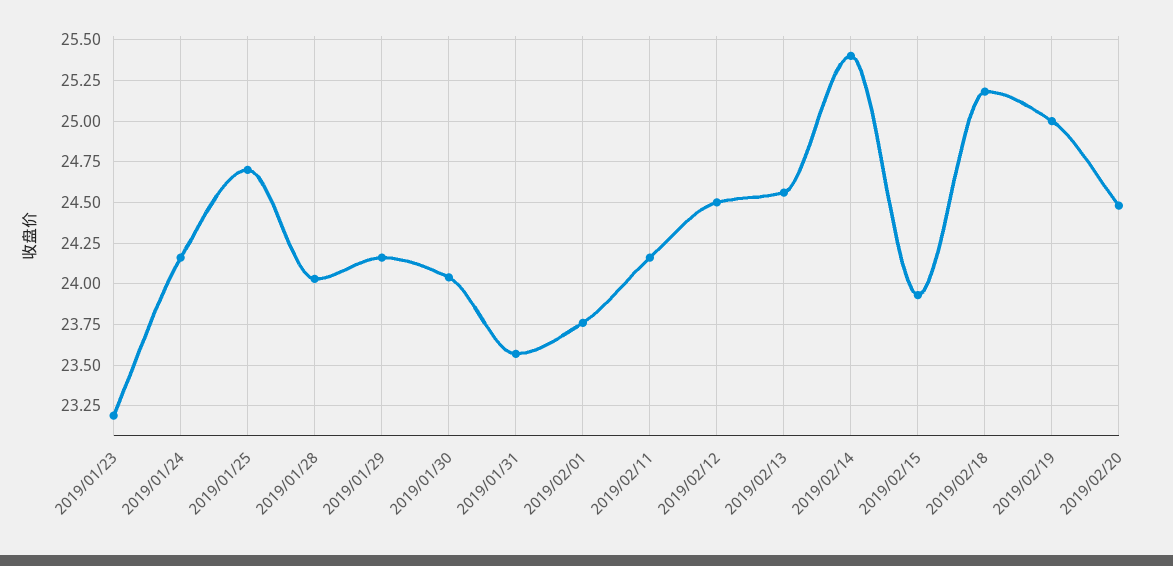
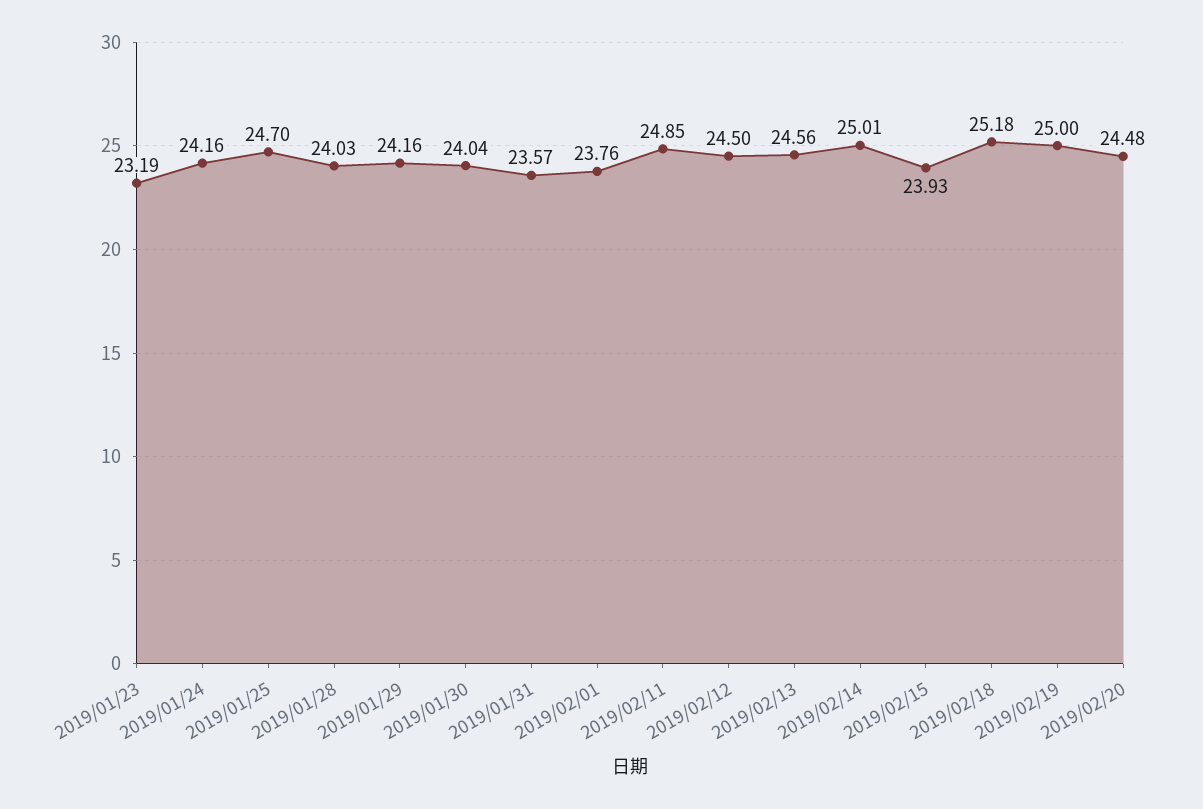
  {
    "2019/01/23": 23.19,
    "2019/01/24": 24.16,
    "2019/01/25": 24.7,
    "2019/01/28": 24.03,
    "2019/01/29": 24.16,
    "2019/01/30": 24.04,
    "2019/01/31": 23.57,
    "2019/02/01": 23.76,
-   "2019/02/11": 24.15,
+   "2019/02/11": 24.85,
    "2019/02/12": 24.5,
    "2019/02/13": 24.56,
-   "2019/02/14": 25.4,
+   "2019/02/14": 25.01,
    "2019/02/15": 23.93,
    "2019/02/18": 25.18,
    "2019/02/19": 25,
    "2019/02/20": 24.48
  }

